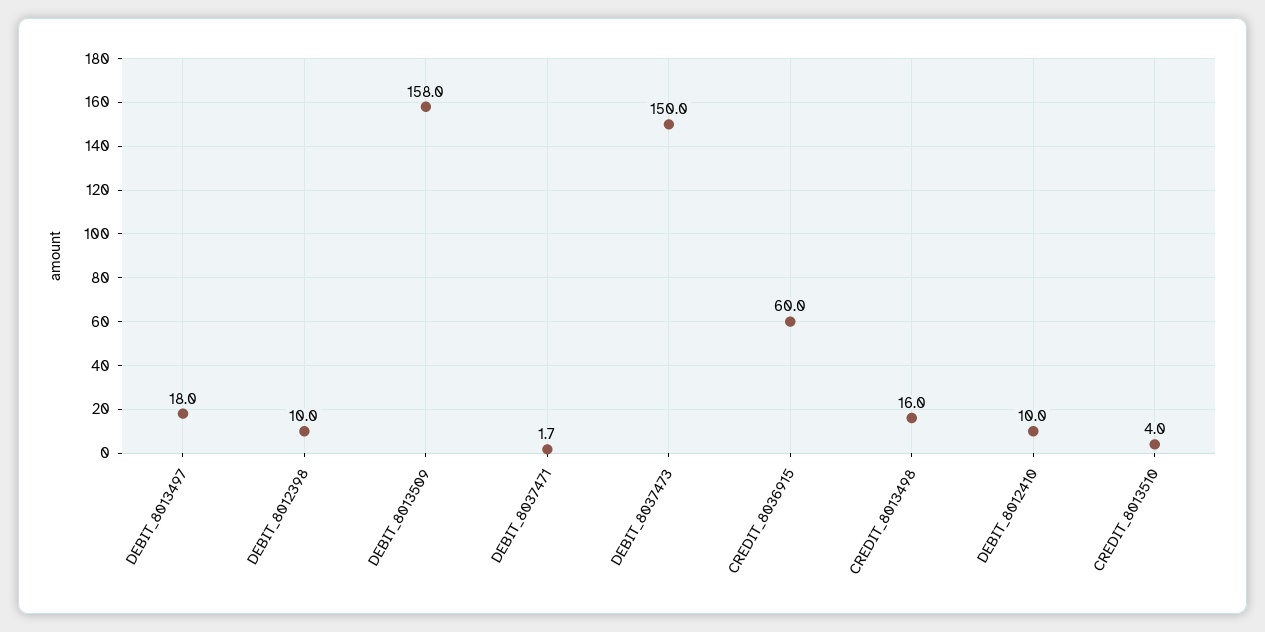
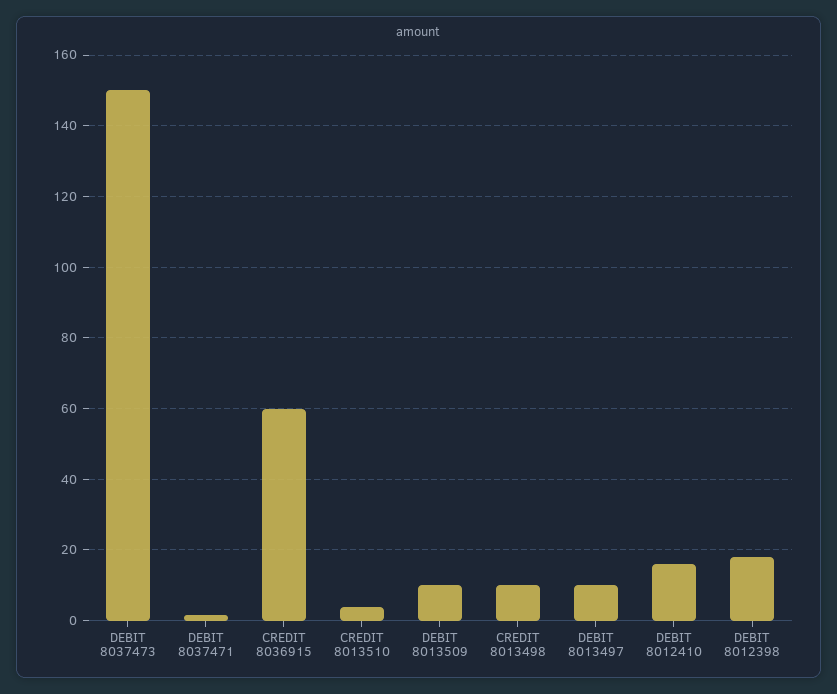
  {
-   "DEBIT_8013497": 18,
+   "DEBIT_8013497": 10,
-   "DEBIT_8012398": 10,
+   "DEBIT_8012398": 18,
-   "DEBIT_8013509": 158,
+   "DEBIT_8013509": 10,
    "DEBIT_8037471": 1.7,
    "DEBIT_8037473": 150,
    "CREDIT_8036915": 60,
-   "CREDIT_8013498": 16,
+   "CREDIT_8013498": 10,
-   "DEBIT_8012410": 10,
+   "DEBIT_8012410": 16,
    "CREDIT_8013510": 4
  }

